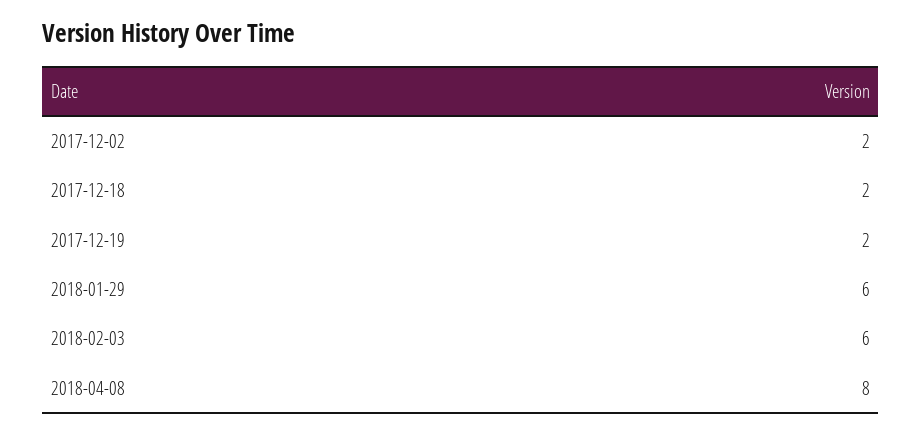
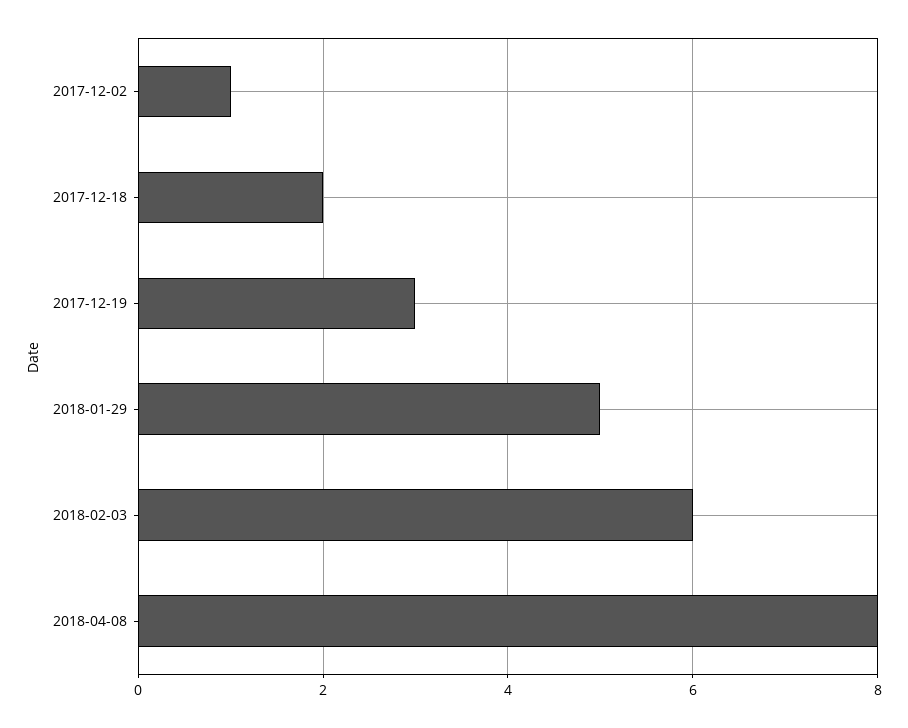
  {
-   "2017-12-02": 2,
+   "2017-12-02": 1,
    "2017-12-18": 2,
-   "2017-12-19": 2,
+   "2017-12-19": 3,
-   "2018-01-29": 6,
+   "2018-01-29": 5,
    "2018-02-03": 6,
    "2018-04-08": 8
  }

